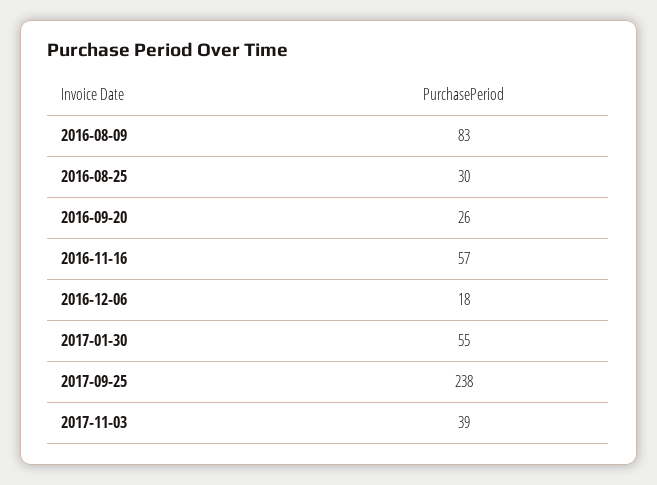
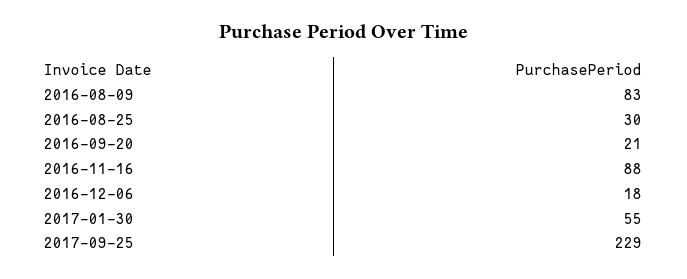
  {
    "2016-08-09": 83,
    "2016-08-25": 30,
-   "2016-09-20": 26,
+   "2016-09-20": 21,
-   "2016-11-16": 57,
+   "2016-11-16": 88,
    "2016-12-06": 18,
    "2017-01-30": 55,
-   "2017-09-25": 238,
+   "2017-09-25": 229
-   "2017-11-03": 39
  }

